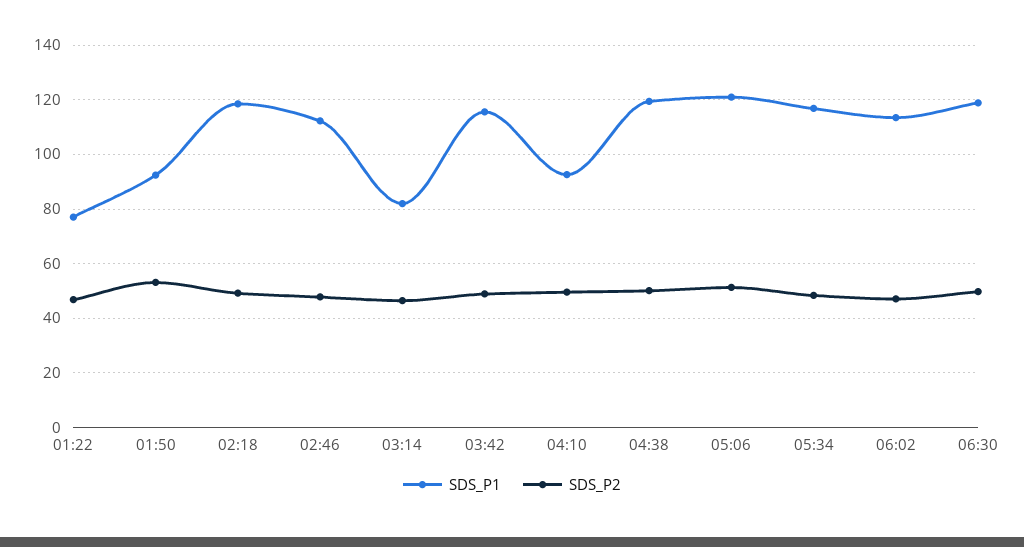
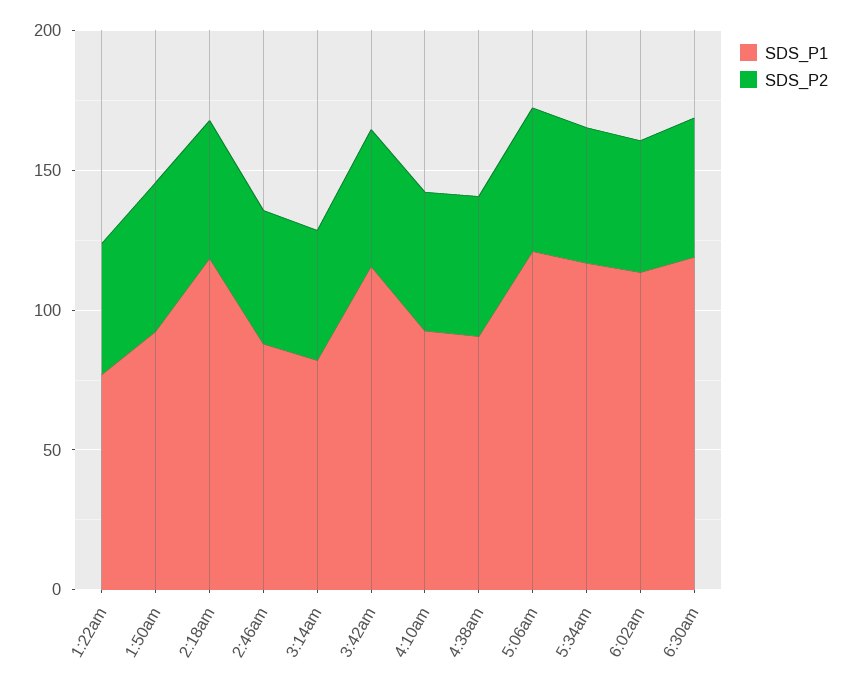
  {
    "SDS_P1": {
      "01:22": 77.5,
      "01:50": 92.5,
      "02:18": 117.5,
-     "02:46": 112.5,
+     "02:46": 90,
      "03:14": 82.5,
      "03:42": 115,
      "04:10": 92.5,
-     "04:38": 120,
+     "04:38": 90,
      "05:06": 120,
      "05:34": 117.5,
      "06:02": 112.5,
      "06:30": 120
    },
    "SDS_P2": {
      "01:22": 47.5,
      "01:50": 52.5,
      "02:18": 50,
      "02:46": 47.5,
      "03:14": 47.5,
      "03:42": 50,
      "04:10": 50,
      "04:38": 50,
      "05:06": 52.5,
      "05:34": 47.5,
      "06:02": 47.5,
      "06:30": 50
    }
  }

